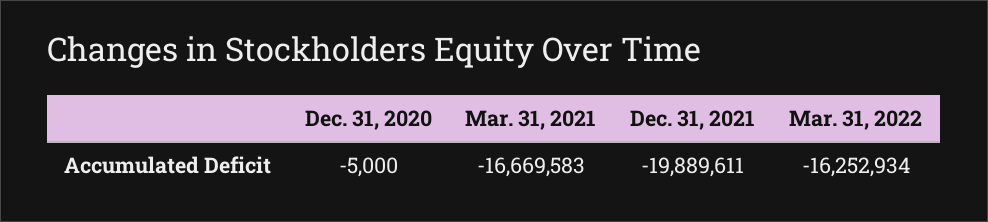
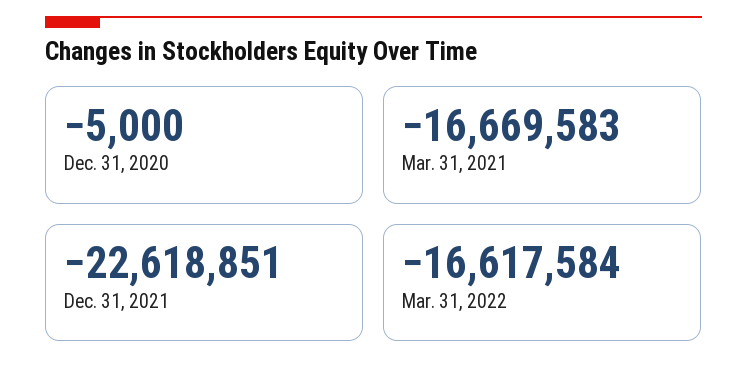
  {
    "Dec. 31, 2020": -5000,
    "Mar. 31, 2021": -16669583,
-   "Dec. 31, 2021": -19889611,
+   "Dec. 31, 2021": -22618851,
-   "Mar. 31, 2022": -16252934
+   "Mar. 31, 2022": -16617584
  }

